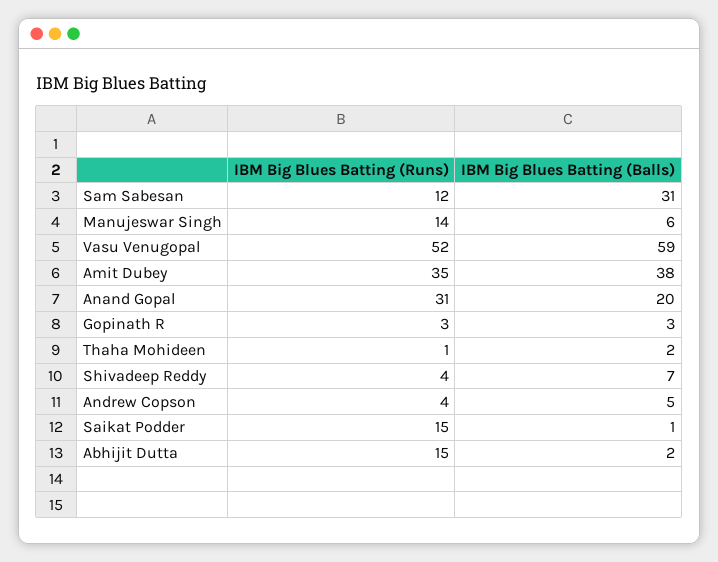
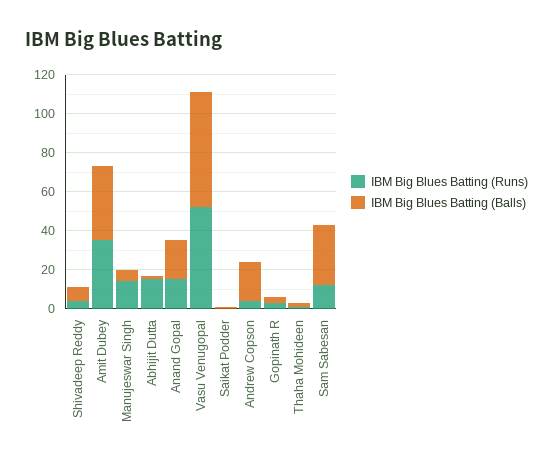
  {
    "IBM Big Blues Batting (Runs)": {
      "Sam Sabesan": 12,
      "Manujeswar Singh": 14,
      "Vasu Venugopal": 52,
      "Amit Dubey": 35,
-     "Anand Gopal": 31,
+     "Anand Gopal": 15,
      "Gopinath R": 3,
      "Thaha Mohideen": 1,
      "Shivadeep Reddy": 4,
      "Andrew Copson": 4,
-     "Saikat Podder": 15,
+     "Saikat Podder": 0,
      "Abhijit Dutta": 15
    },
    "IBM Big Blues Batting (Balls)": {
      "Sam Sabesan": 31,
      "Manujeswar Singh": 6,
      "Vasu Venugopal": 59,
      "Amit Dubey": 38,
      "Anand Gopal": 20,
      "Gopinath R": 3,
      "Thaha Mohideen": 2,
      "Shivadeep Reddy": 7,
-     "Andrew Copson": 5,
+     "Andrew Copson": 20,
      "Saikat Podder": 1,
      "Abhijit Dutta": 2
    }
  }

